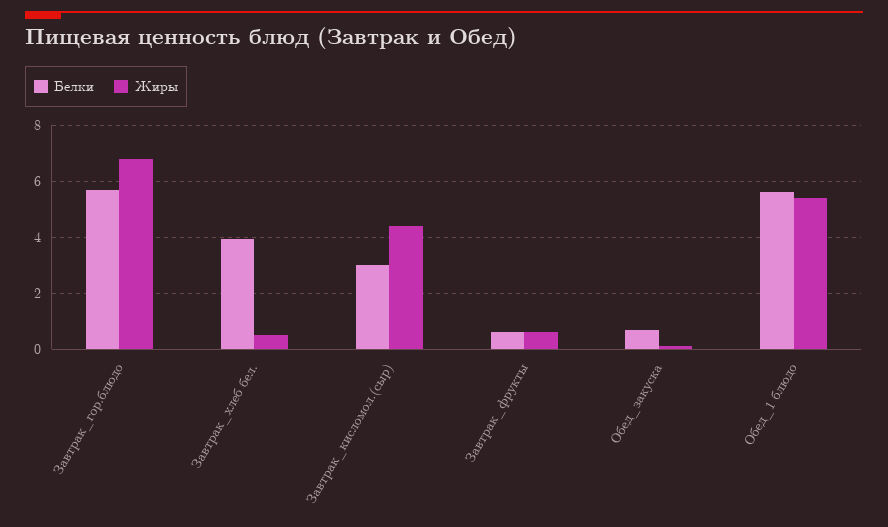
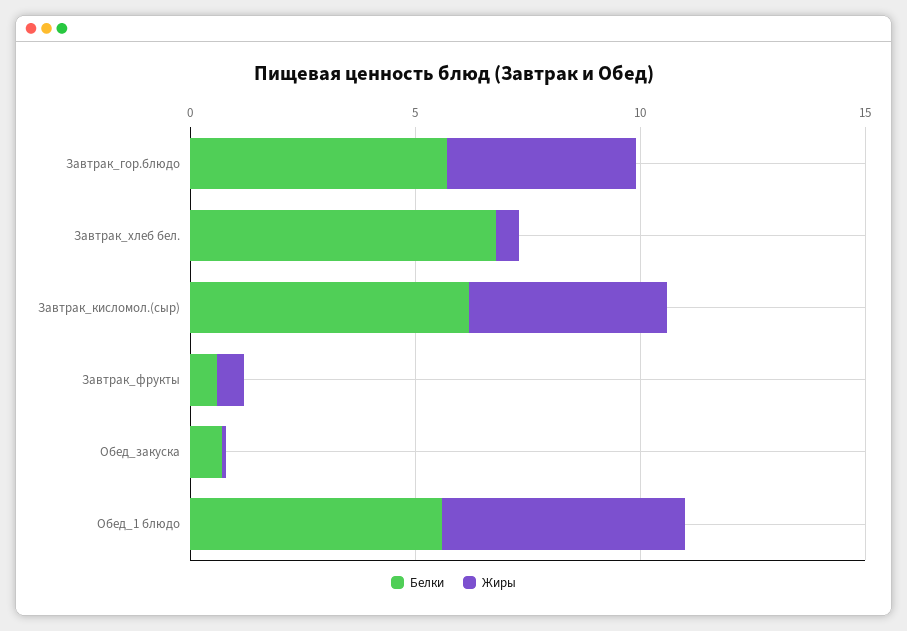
  {
    "Белки": {
      "Завтрак_гор.блюдо": 5.75,
-     "Завтрак_хлеб бел.": 4,
+     "Завтрак_хлеб бел.": 7,
-     "Завтрак_кисломол.(сыр)": 3,
+     "Завтрак_кисломол.(сыр)": 6,
      "Завтрак_фрукты": 0.5,
      "Обед_закуска": 0.75,
      "Обед_1 блюдо": 5.5
    },
    "Жиры": {
-     "Завтрак_гор.блюдо": 6.75,
+     "Завтрак_гор.блюдо": 4,
      "Завтрак_хлеб бел.": 0.5,
      "Завтрак_кисломол.(сыр)": 4.5,
      "Завтрак_фрукты": 0.5,
      "Обед_закуска": 0,
      "Обед_1 блюдо": 5.5
    }
  }

